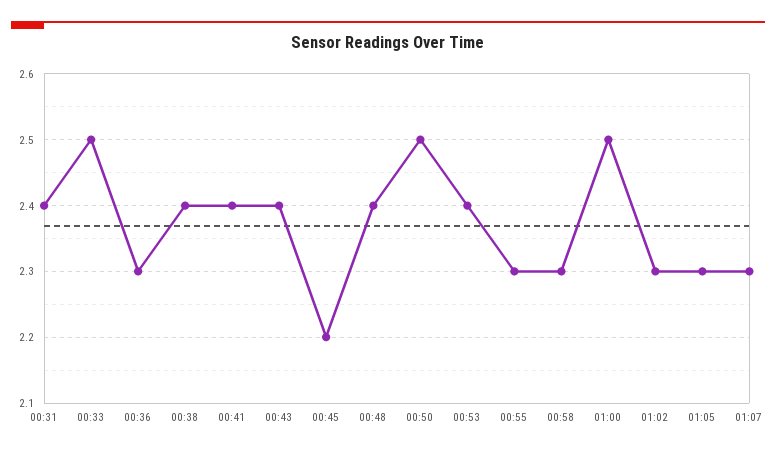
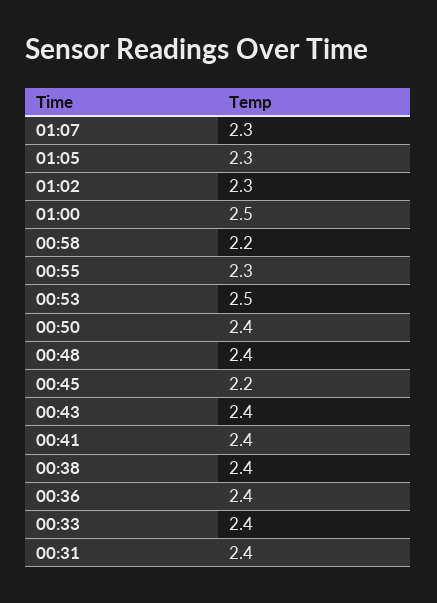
  {
    "00:31": 2.4,
-   "00:33": 2.5,
+   "00:33": 2.4,
-   "00:36": 2.3,
+   "00:36": 2.4,
    "00:38": 2.4,
    "00:41": 2.4,
    "00:43": 2.4,
    "00:45": 2.2,
    "00:48": 2.4,
-   "00:50": 2.5,
+   "00:50": 2.4,
-   "00:53": 2.4,
+   "00:53": 2.5,
    "00:55": 2.3,
-   "00:58": 2.3,
+   "00:58": 2.2,
    "01:00": 2.5,
    "01:02": 2.3,
    "01:05": 2.3,
    "01:07": 2.3
  }

